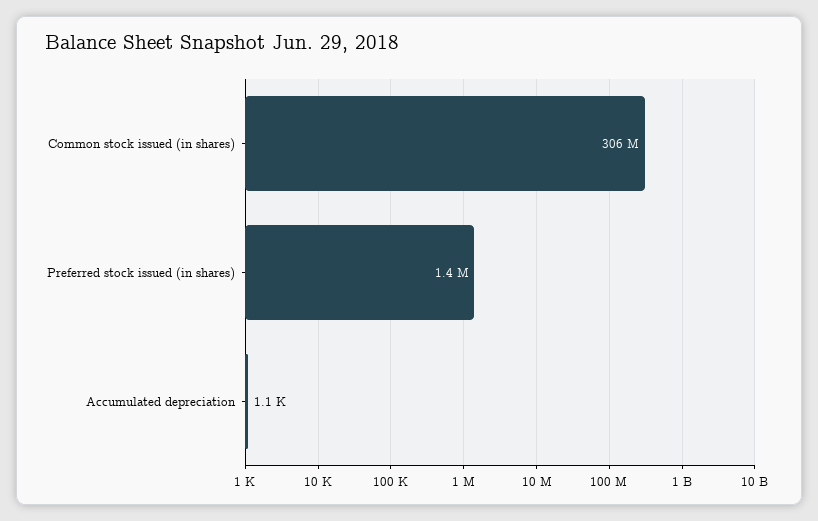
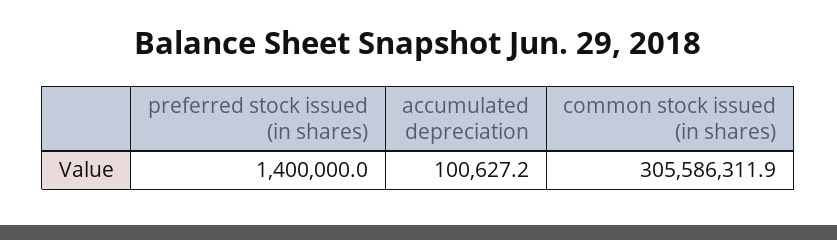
  {
    "Common stock issued (in shares)": 305586311.9,
    "Preferred stock issued (in shares)": 1400000,
-   "Accumulated depreciation": 1100
+   "Accumulated depreciation": 100627.2
  }

